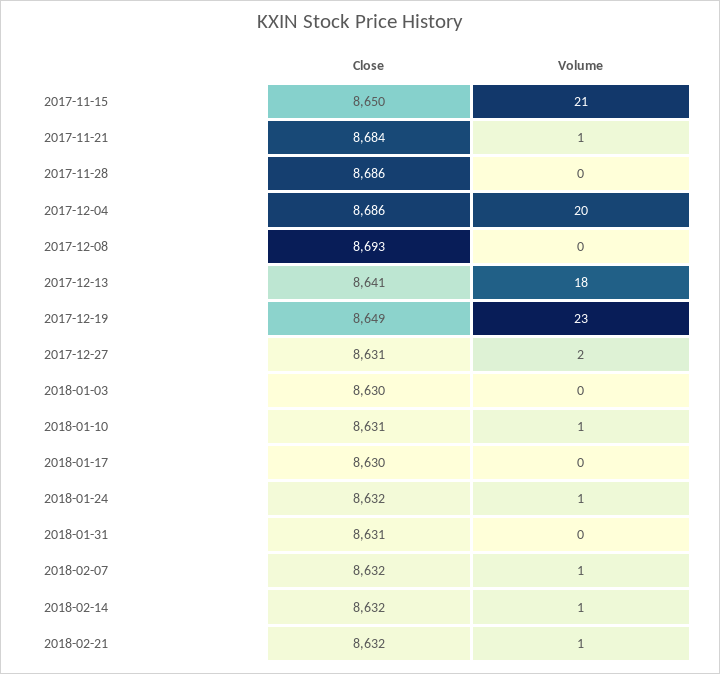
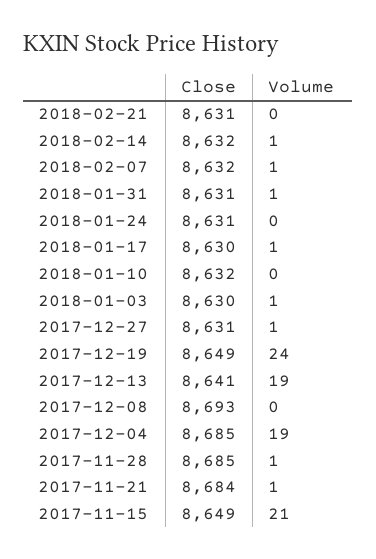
  {
    "Close": {
-     "2017-11-15": 8650,
+     "2017-11-15": 8649,
      "2017-11-21": 8684,
-     "2017-11-28": 8686,
+     "2017-11-28": 8685,
-     "2017-12-04": 8686,
+     "2017-12-04": 8685,
      "2017-12-08": 8693,
      "2017-12-13": 8641,
      "2017-12-19": 8649,
      "2017-12-27": 8631,
      "2018-01-03": 8630,
-     "2018-01-10": 8631,
+     "2018-01-10": 8632,
      "2018-01-17": 8630,
-     "2018-01-24": 8632,
+     "2018-01-24": 8631,
      "2018-01-31": 8631,
      "2018-02-07": 8632,
      "2018-02-14": 8632,
-     "2018-02-21": 8632
+     "2018-02-21": 8631
    },
    "Volume": {
      "2017-11-15": 21,
      "2017-11-21": 1,
-     "2017-11-28": 0,
+     "2017-11-28": 1,
-     "2017-12-04": 20,
+     "2017-12-04": 19,
      "2017-12-08": 0,
-     "2017-12-13": 18,
+     "2017-12-13": 19,
-     "2017-12-19": 23,
+     "2017-12-19": 24,
-     "2017-12-27": 2,
+     "2017-12-27": 1,
-     "2018-01-03": 0,
+     "2018-01-03": 1,
-     "2018-01-10": 1,
+     "2018-01-10": 0,
-     "2018-01-17": 0,
+     "2018-01-17": 1,
-     "2018-01-24": 1,
+     "2018-01-24": 0,
-     "2018-01-31": 0,
+     "2018-01-31": 1,
      "2018-02-07": 1,
      "2018-02-14": 1,
-     "2018-02-21": 1
+     "2018-02-21": 0
    }
  }

